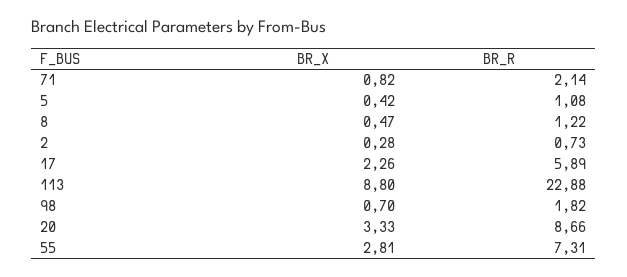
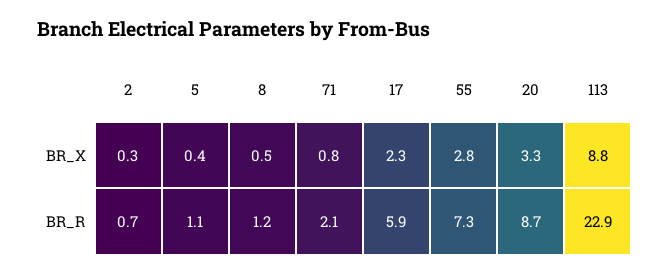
  {
    "BR_X": {
      "71": 0.82,
      "5": 0.42,
      "8": 0.47,
      "2": 0.28,
      "17": 2.26,
      "113": 8.8,
-     "98": 0.7,
      "20": 3.33,
      "55": 2.81
    },
    "BR_R": {
      "71": 2.14,
      "5": 1.08,
      "8": 1.22,
      "2": 0.73,
      "17": 5.89,
      "113": 22.88,
-     "98": 1.82,
      "20": 8.66,
      "55": 7.31
    }
  }

